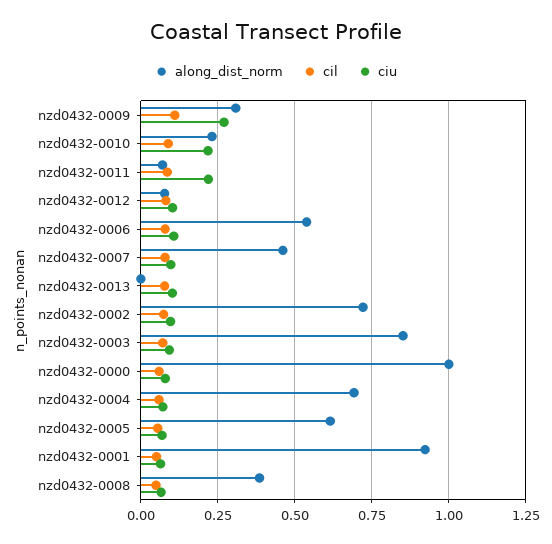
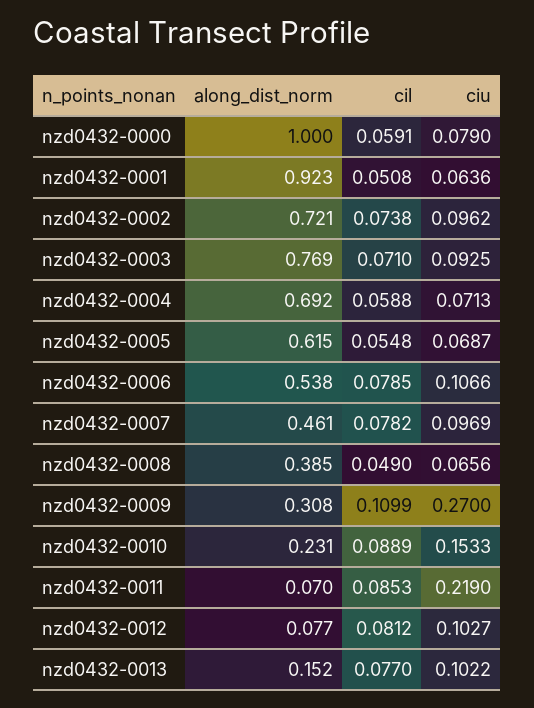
  {
    "along_dist_norm": {
      "nzd0432-0009": 0.308,
      "nzd0432-0010": 0.231,
      "nzd0432-0011": 0.07,
      "nzd0432-0012": 0.077,
      "nzd0432-0006": 0.538,
      "nzd0432-0007": 0.461,
-     "nzd0432-0013": 0,
+     "nzd0432-0013": 0.152,
      "nzd0432-0002": 0.721,
-     "nzd0432-0003": 0.85,
+     "nzd0432-0003": 0.769,
      "nzd0432-0000": 1,
      "nzd0432-0004": 0.692,
      "nzd0432-0005": 0.615,
      "nzd0432-0001": 0.923,
      "nzd0432-0008": 0.385
    },
    "cil": {
      "nzd0432-0009": 0.1099,
      "nzd0432-0010": 0.0889,
      "nzd0432-0011": 0.0853,
      "nzd0432-0012": 0.0812,
      "nzd0432-0006": 0.0785,
      "nzd0432-0007": 0.0782,
      "nzd0432-0013": 0.077,
      "nzd0432-0002": 0.0738,
      "nzd0432-0003": 0.071,
      "nzd0432-0000": 0.0591,
      "nzd0432-0004": 0.0588,
      "nzd0432-0005": 0.0548,
      "nzd0432-0001": 0.0508,
      "nzd0432-0008": 0.049
    },
    "ciu": {
      "nzd0432-0009": 0.27,
-     "nzd0432-0010": 0.225,
+     "nzd0432-0010": 0.1533,
      "nzd0432-0011": 0.219,
      "nzd0432-0012": 0.1027,
      "nzd0432-0006": 0.1066,
      "nzd0432-0007": 0.0969,
      "nzd0432-0013": 0.1022,
      "nzd0432-0002": 0.0962,
      "nzd0432-0003": 0.0925,
      "nzd0432-0000": 0.079,
      "nzd0432-0004": 0.0713,
      "nzd0432-0005": 0.0687,
      "nzd0432-0001": 0.0636,
      "nzd0432-0008": 0.0656
    }
  }

